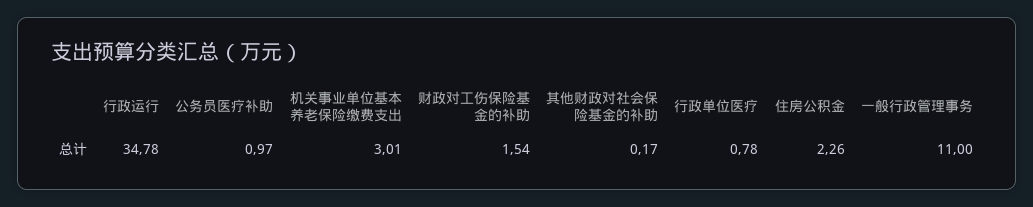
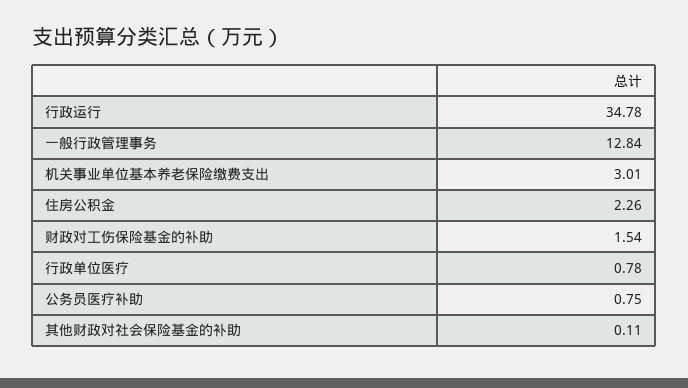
  {
    "行政运行": 34.78,
-   "公务员医疗补助": 0.97,
+   "公务员医疗补助": 0.75,
    "机关事业单位基本养老保险缴费支出": 3.01,
    "财政对工伤保险基金的补助": 1.54,
-   "其他财政对社会保险基金的补助": 0.17,
+   "其他财政对社会保险基金的补助": 0.11,
    "行政单位医疗": 0.78,
    "住房公积金": 2.26,
-   "一般行政管理事务": 11
+   "一般行政管理事务": 12.84
  }

